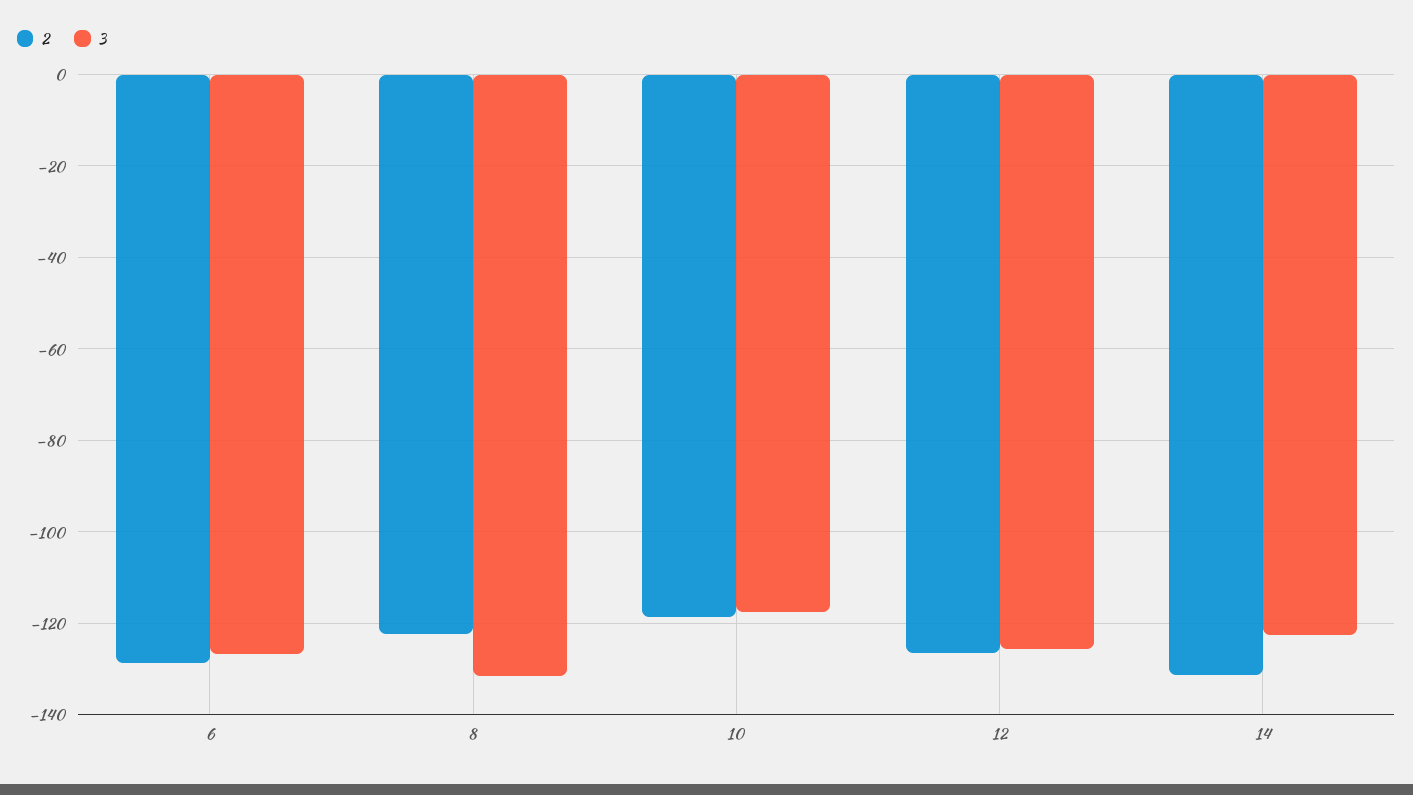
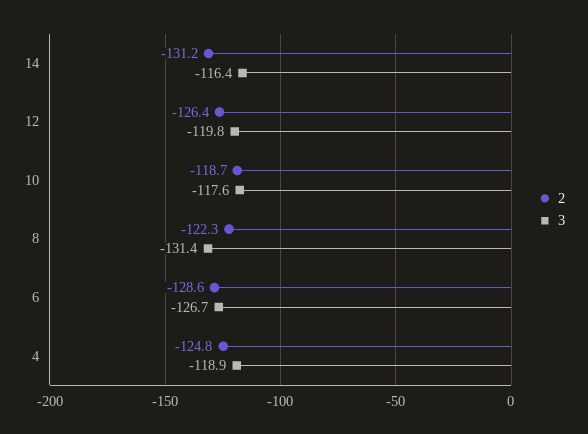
  {
    "2": {
      "6": -128.6,
      "8": -122.3,
      "10": -118.7,
      "12": -126.4,
-     "14": -131.2
+     "14": -131.2,
+     "4": -124.8
    },
    "3": {
      "6": -126.7,
      "8": -131.4,
      "10": -117.6,
-     "12": -126,
+     "12": -119.8,
-     "14": -122
+     "14": -116.4,
+     "4": -118.9
    }
  }

